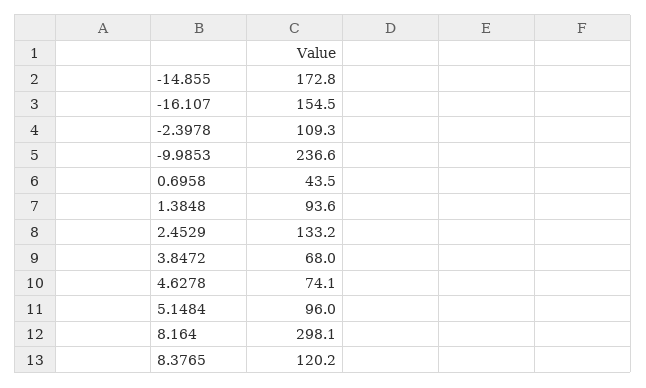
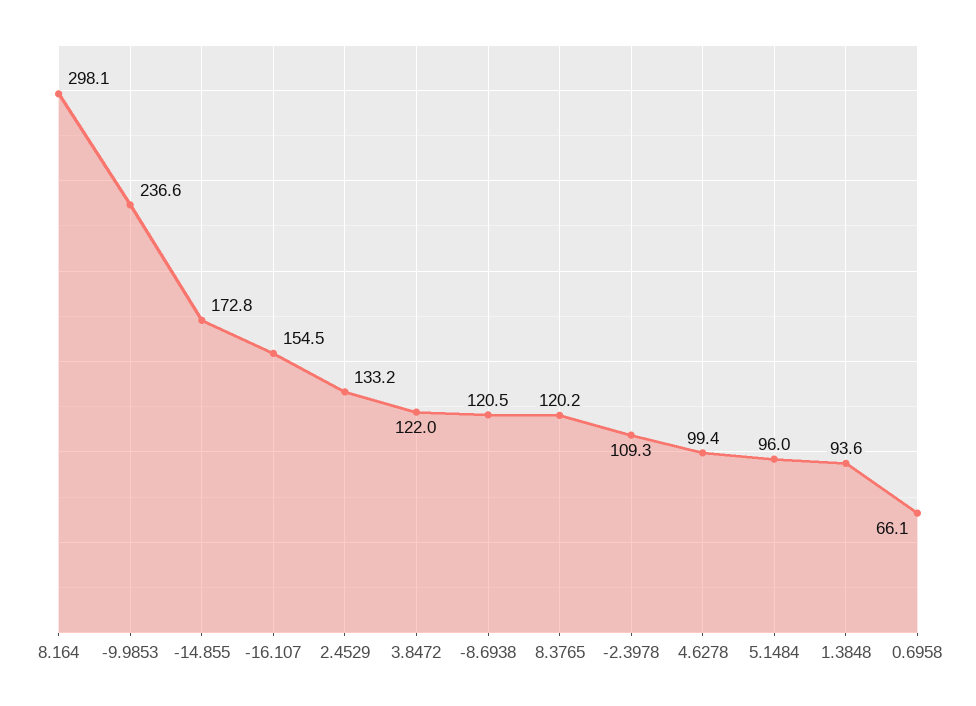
  {
    "-14.855": 172.8,
    "-16.107": 154.5,
    "-2.3978": 109.3,
    "-9.9853": 236.6,
-   "0.6958": 43.5,
+   "0.6958": 66.1,
    "1.3848": 93.6,
    "2.4529": 133.2,
-   "3.8472": 68,
+   "3.8472": 122,
-   "4.6278": 74.1,
+   "4.6278": 99.4,
    "5.1484": 96,
    "8.164": 298.1,
-   "8.3765": 120.2
+   "8.3765": 120.2,
+   "-8.6938": 120.5
  }

